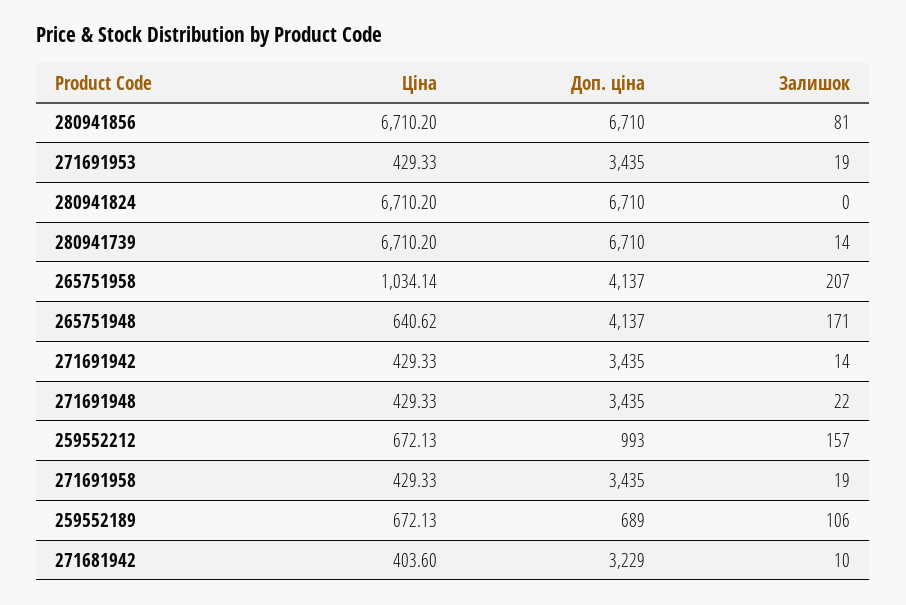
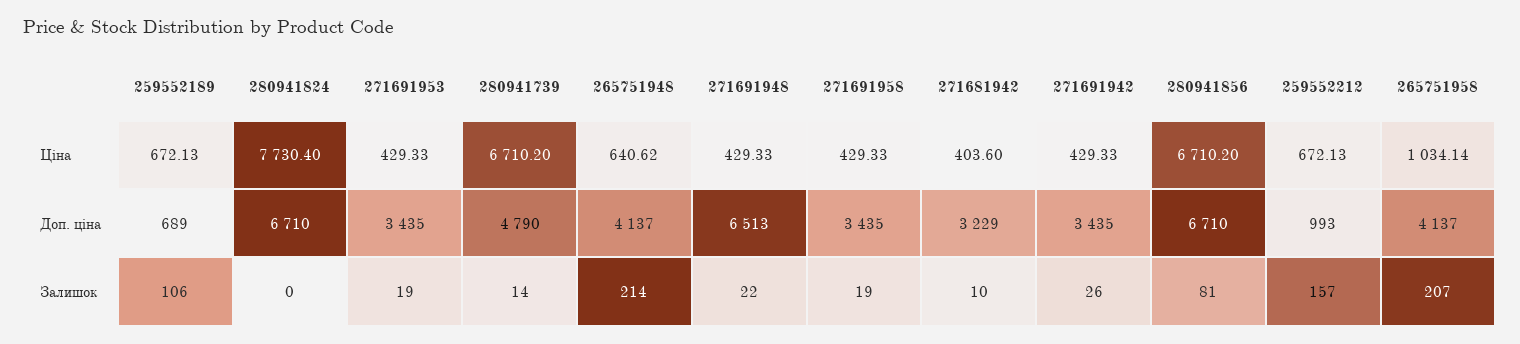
  {
    "Ціна": {
      "280941856": 6710.2,
      "271691953": 429.33,
-     "280941824": 6710.2,
+     "280941824": 7730.4,
      "280941739": 6710.2,
      "265751958": 1034.14,
      "265751948": 640.62,
      "271691942": 429.33,
      "271691948": 429.33,
      "259552212": 672.13,
      "271691958": 429.33,
      "259552189": 672.13,
      "271681942": 403.6
    },
    "Доп. ціна": {
      "280941856": 6710,
      "271691953": 3435,
      "280941824": 6710,
-     "280941739": 6710,
+     "280941739": 4790,
      "265751958": 4137,
      "265751948": 4137,
      "271691942": 3435,
-     "271691948": 3435,
+     "271691948": 6513,
      "259552212": 993,
      "271691958": 3435,
      "259552189": 689,
      "271681942": 3229
    },
    "Залишок": {
      "280941856": 81,
      "271691953": 19,
      "280941824": 0,
      "280941739": 14,
      "265751958": 207,
-     "265751948": 171,
+     "265751948": 214,
-     "271691942": 14,
+     "271691942": 26,
      "271691948": 22,
      "259552212": 157,
      "271691958": 19,
      "259552189": 106,
      "271681942": 10
    }
  }

